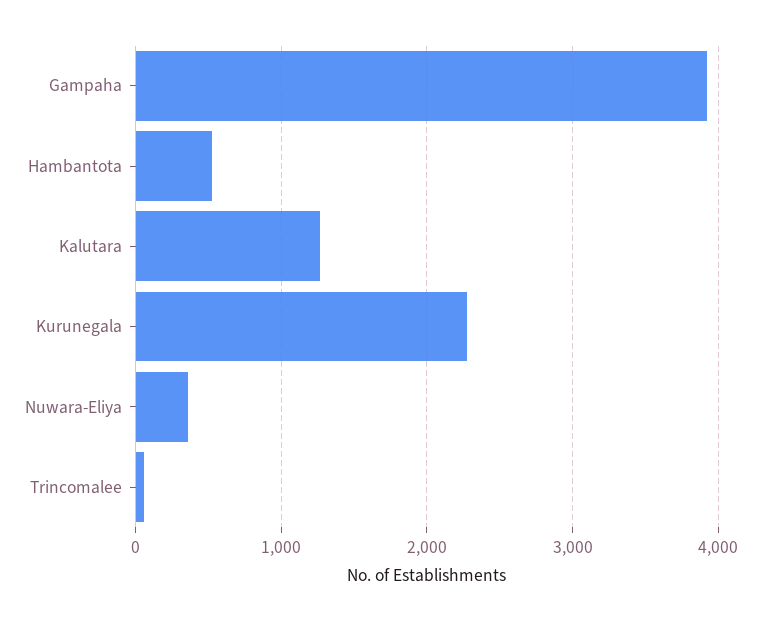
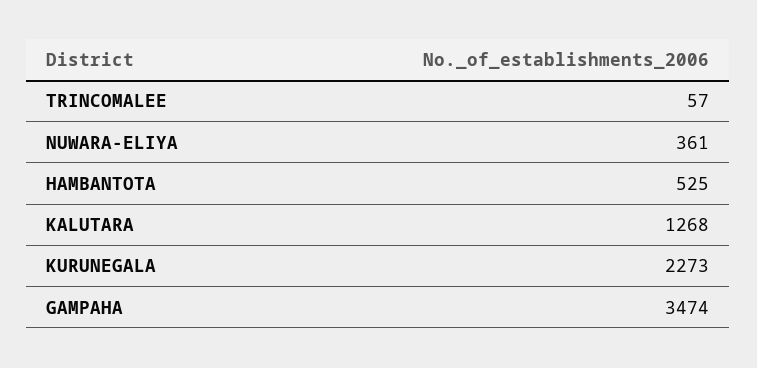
  {
-   "Gampaha": 3900,
+   "Gampaha": 3474,
    "Hambantota": 525,
    "Kalutara": 1268,
    "Kurunegala": 2273,
    "Nuwara-Eliya": 361,
    "Trincomalee": 57
  }

